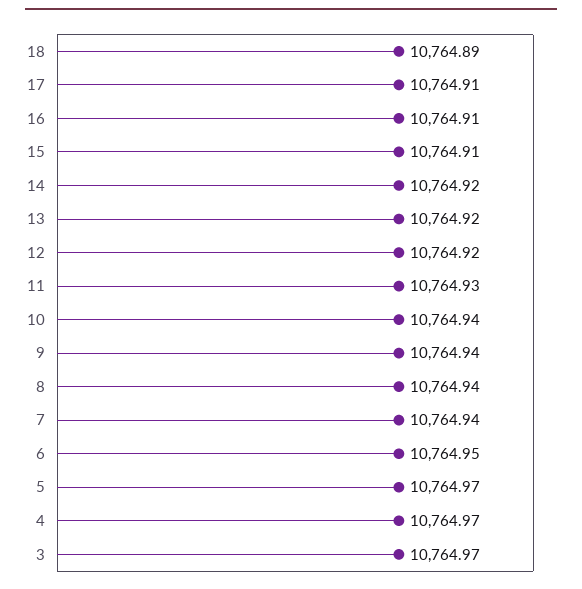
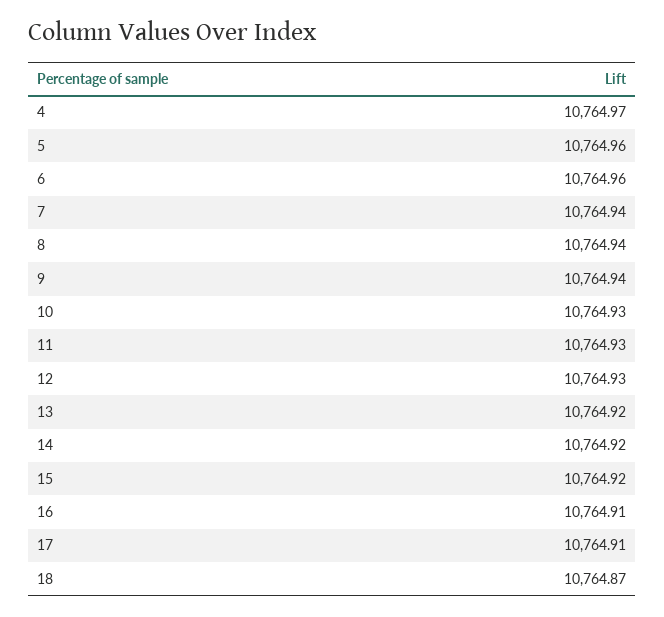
  {
-   "18": 10764.89,
+   "18": 10764.87,
    "17": 10764.91,
    "16": 10764.91,
-   "15": 10764.91,
+   "15": 10764.92,
    "14": 10764.92,
    "13": 10764.92,
-   "12": 10764.92,
+   "12": 10764.93,
    "11": 10764.93,
-   "10": 10764.94,
+   "10": 10764.93,
    "9": 10764.94,
    "8": 10764.94,
    "7": 10764.94,
-   "6": 10764.95,
+   "6": 10764.96,
-   "5": 10764.97,
+   "5": 10764.96,
-   "4": 10764.97,
+   "4": 10764.97
-   "3": 10764.97
  }

